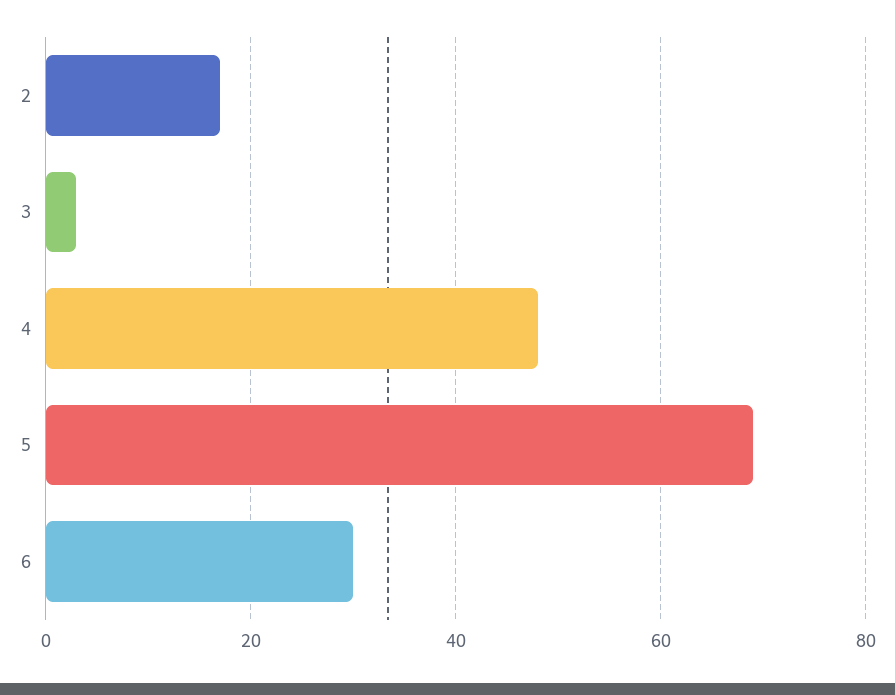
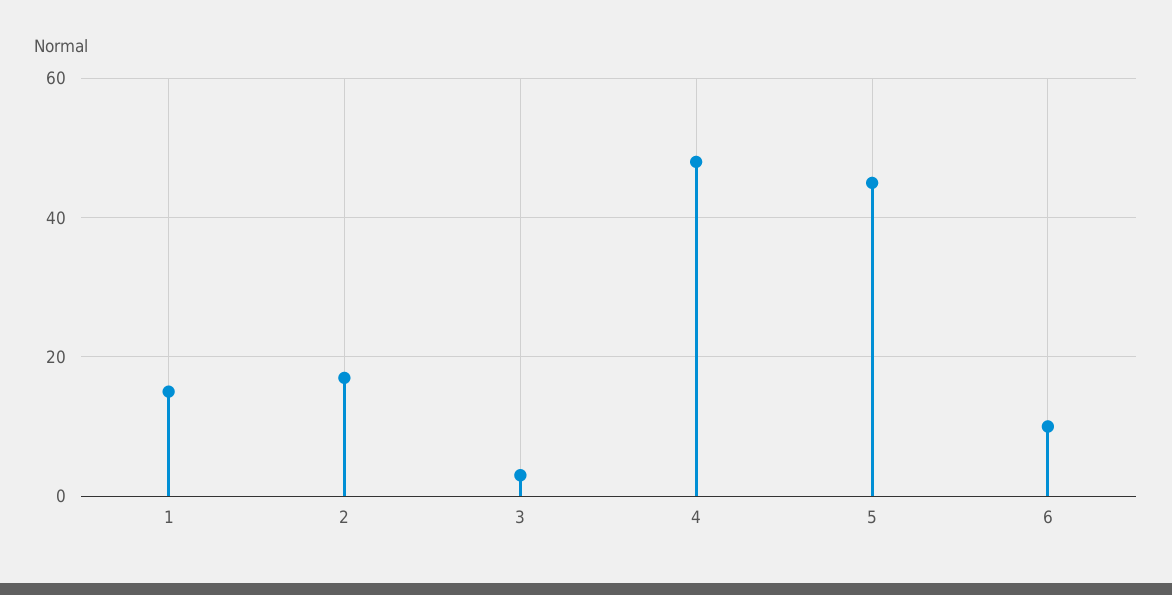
  {
    "2": 15,
    "3": 5,
    "4": 50,
-   "5": 70,
+   "5": 45,
-   "6": 30
+   "6": 10,
+   "1": 15
  }

